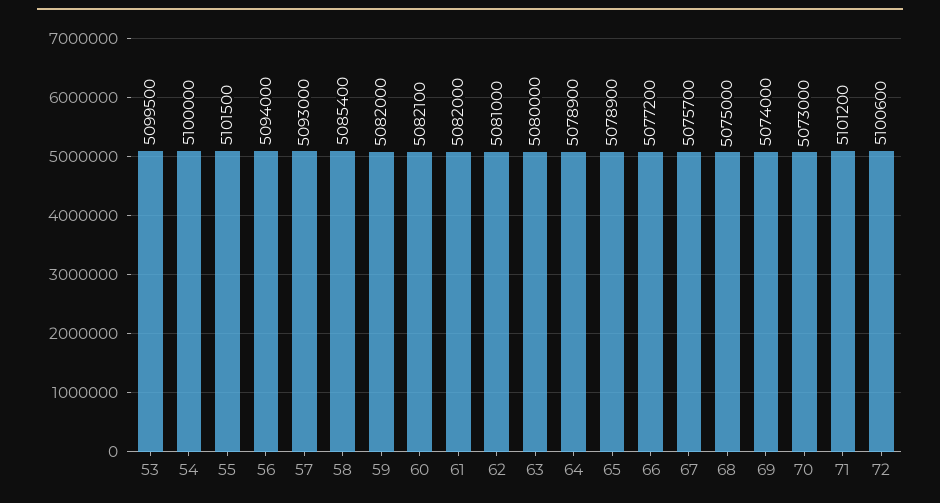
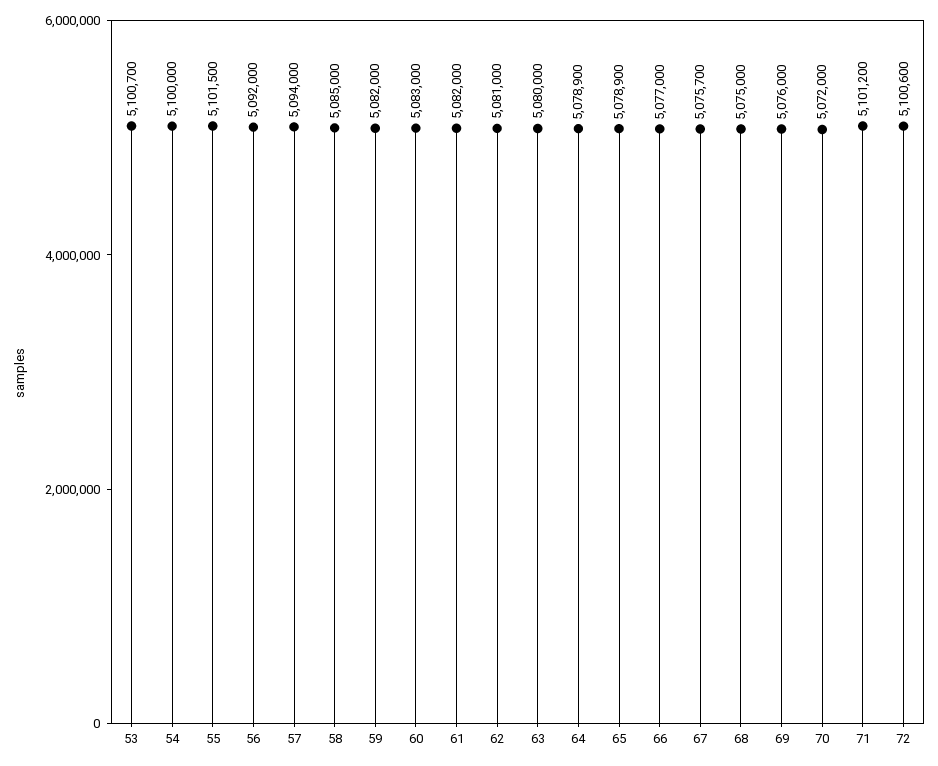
  {
-   "53": 5099500,
+   "53": 5100700,
    "54": 5100000,
    "55": 5101500,
-   "56": 5094000,
+   "56": 5092000,
-   "57": 5093000,
+   "57": 5094000,
-   "58": 5085400,
+   "58": 5085000,
    "59": 5082000,
-   "60": 5082100,
+   "60": 5083000,
    "61": 5082000,
    "62": 5081000,
    "63": 5080000,
    "64": 5078900,
    "65": 5078900,
-   "66": 5077200,
+   "66": 5077000,
    "67": 5075700,
    "68": 5075000,
-   "69": 5074000,
+   "69": 5076000,
-   "70": 5073000,
+   "70": 5072000,
    "71": 5101200,
    "72": 5100600
  }

